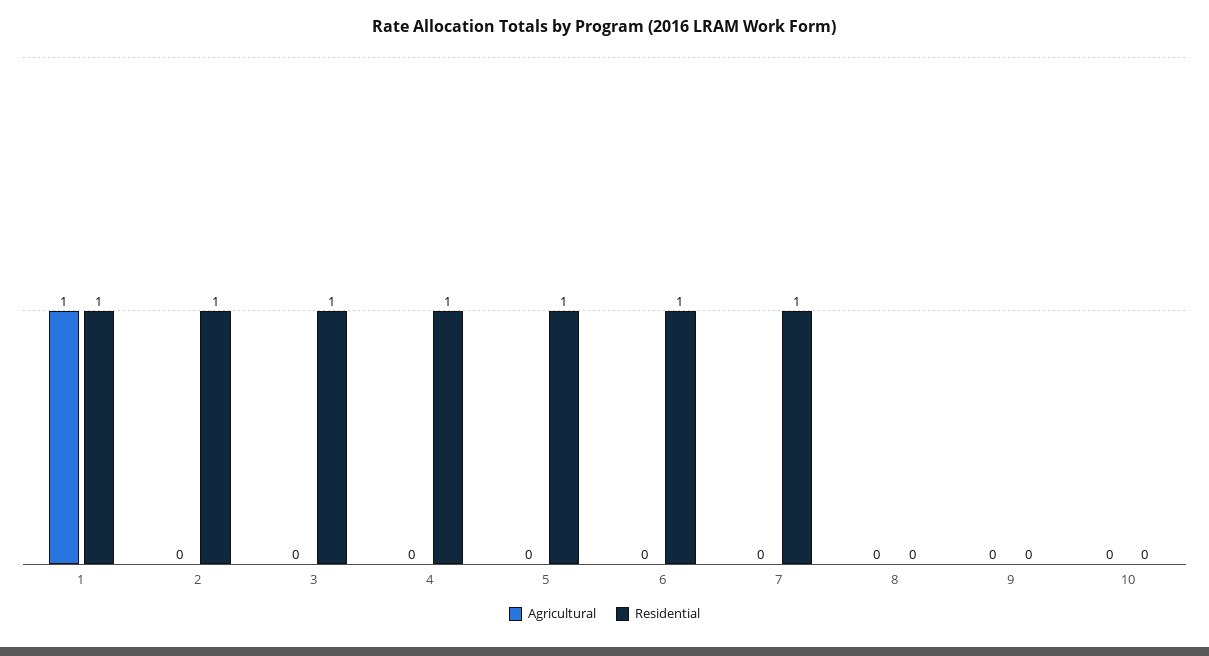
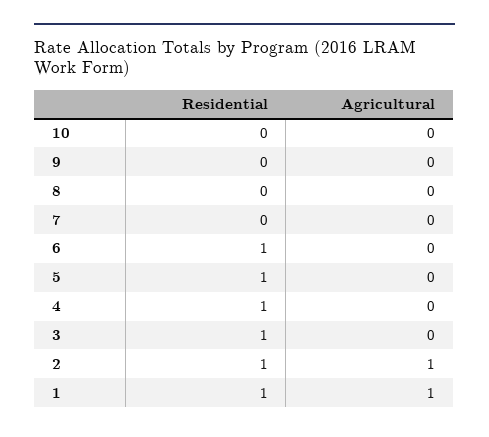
  {
    "Agricultural": {
      "1": 1,
-     "2": 0,
+     "2": 1,
      "3": 0,
      "4": 0,
      "5": 0,
      "6": 0,
      "7": 0,
      "8": 0,
      "9": 0,
      "10": 0
    },
    "Residential": {
      "1": 1,
      "2": 1,
      "3": 1,
      "4": 1,
      "5": 1,
      "6": 1,
-     "7": 1,
+     "7": 0,
      "8": 0,
      "9": 0,
      "10": 0
    }
  }

